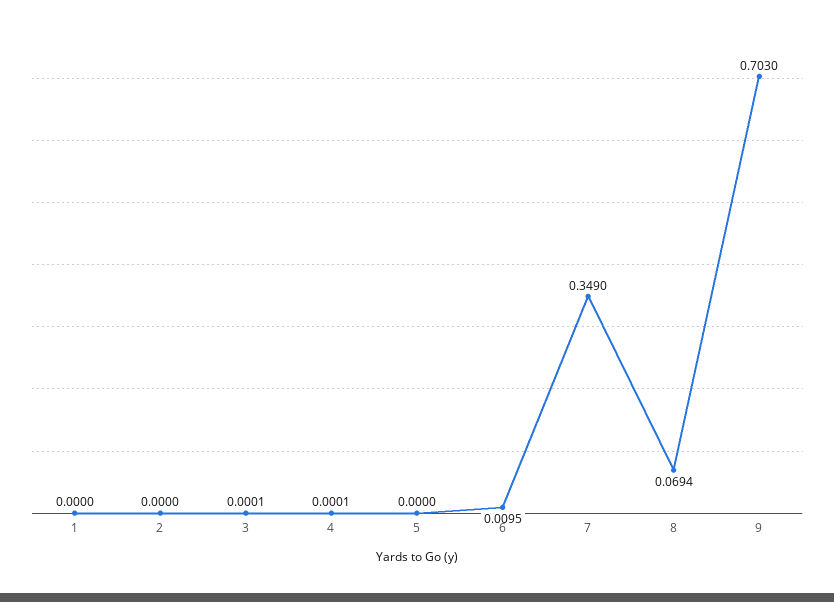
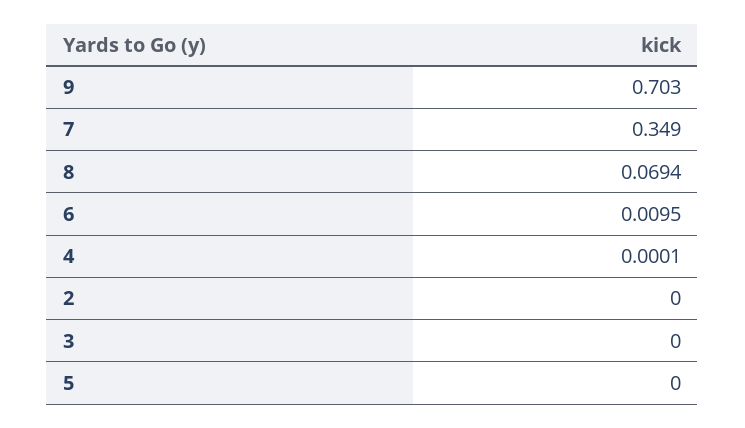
  {
-   "1": 0,
    "2": 0,
-   "3": 0.0001,
+   "3": 0,
    "4": 0.0001,
    "5": 0,
    "6": 0.0095,
    "7": 0.349,
    "8": 0.0694,
    "9": 0.703
  }

